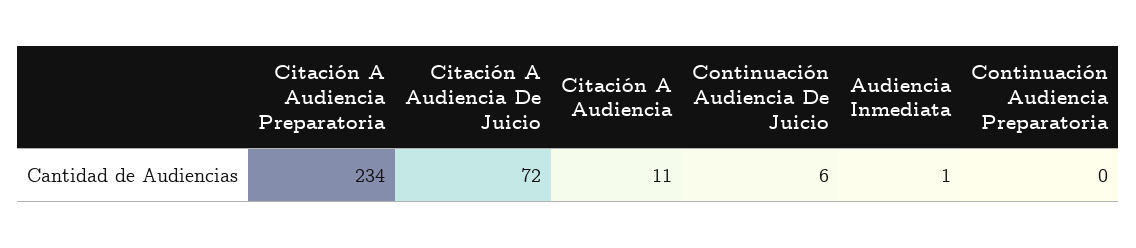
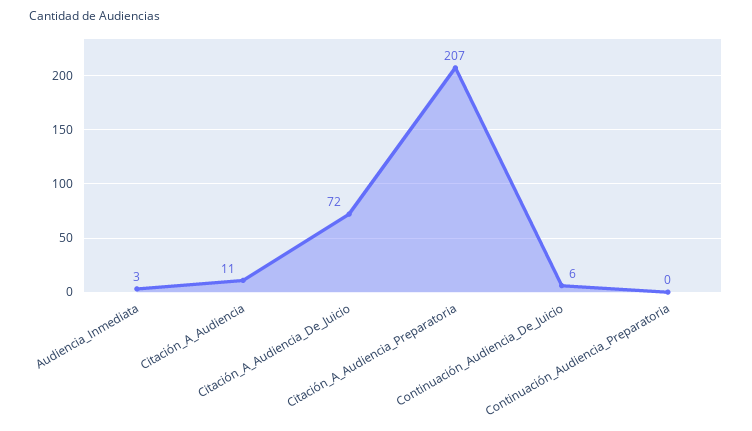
  {
-   "Citación A Audiencia Preparatoria": 234,
+   "Citación A Audiencia Preparatoria": 207,
    "Citación A Audiencia De Juicio": 72,
    "Citación A Audiencia": 11,
    "Continuación Audiencia De Juicio": 6,
-   "Audiencia Inmediata": 1,
+   "Audiencia Inmediata": 3,
    "Continuación Audiencia Preparatoria": 0
  }

